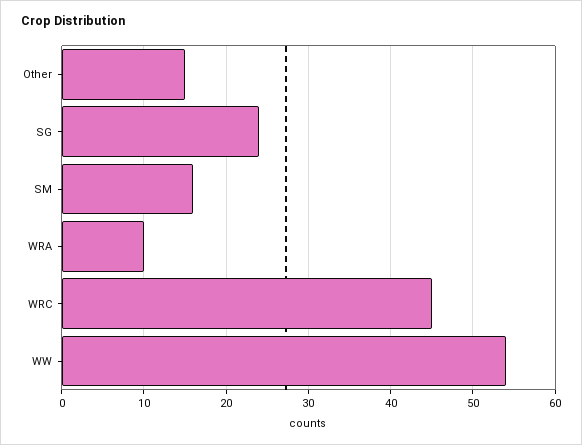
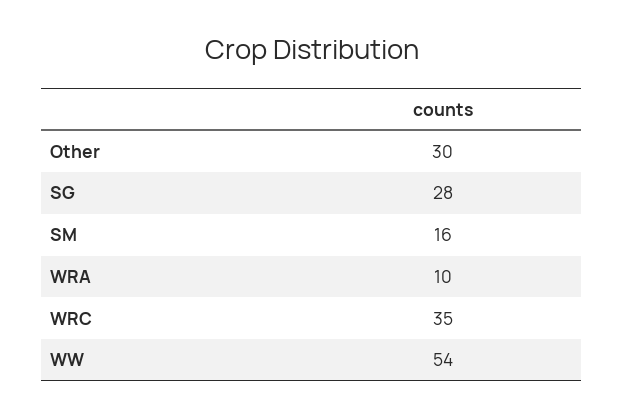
  {
-   "Other": 15,
+   "Other": 30,
-   "SG": 24,
+   "SG": 28,
    "SM": 16,
    "WRA": 10,
-   "WRC": 45,
+   "WRC": 35,
    "WW": 54
  }

